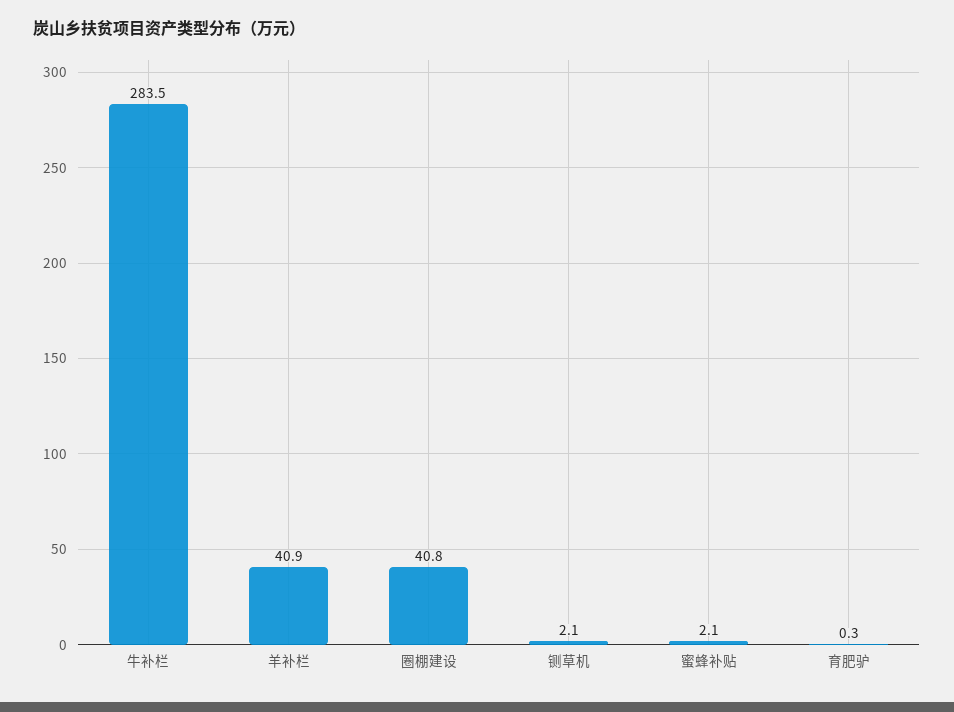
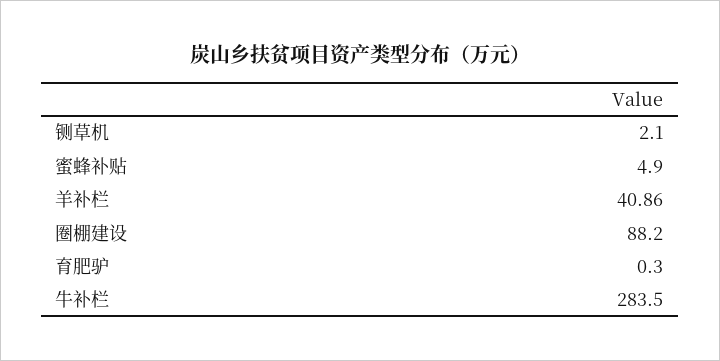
  {
    "牛补栏": 283.5,
    "羊补栏": 40.86,
-   "圈棚建设": 40.8,
+   "圈棚建设": 88.2,
    "铡草机": 2.1,
-   "蜜蜂补贴": 2.1,
+   "蜜蜂补贴": 4.9,
    "育肥驴": 0.3
  }

